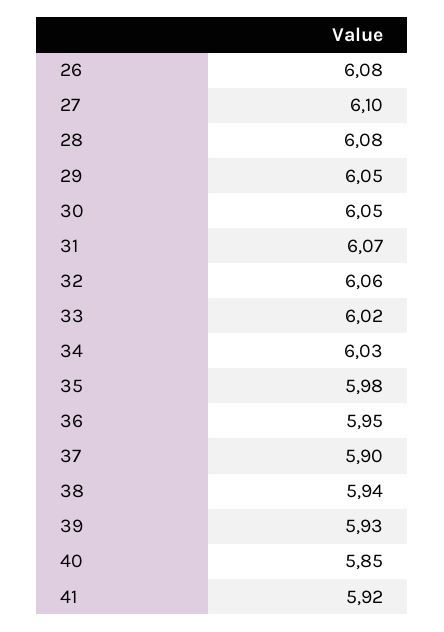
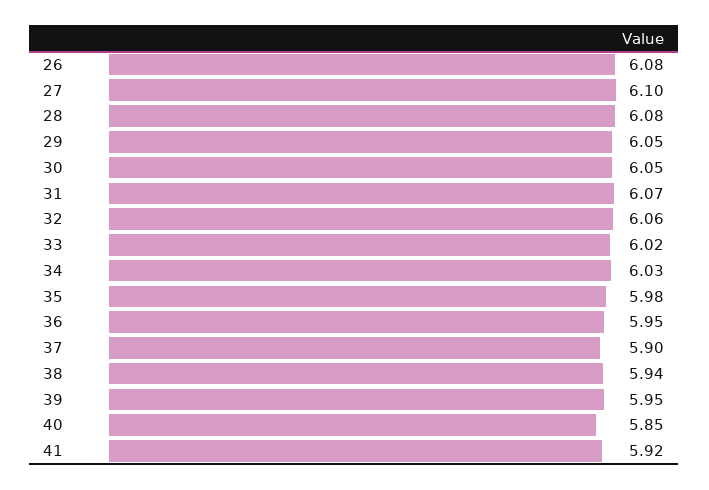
  {
    "26": 6.08,
    "27": 6.1,
    "28": 6.08,
    "29": 6.05,
    "30": 6.05,
    "31": 6.07,
    "32": 6.06,
    "33": 6.02,
    "34": 6.03,
    "35": 5.98,
    "36": 5.95,
    "37": 5.9,
    "38": 5.94,
-   "39": 5.93,
+   "39": 5.95,
    "40": 5.85,
    "41": 5.92
  }

